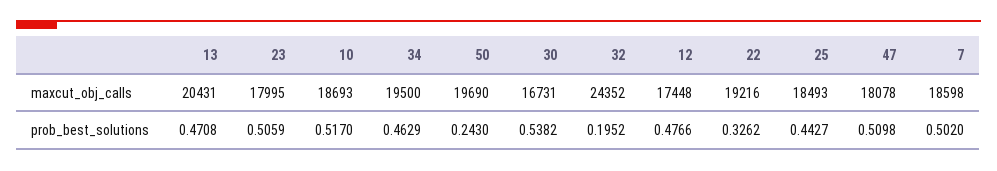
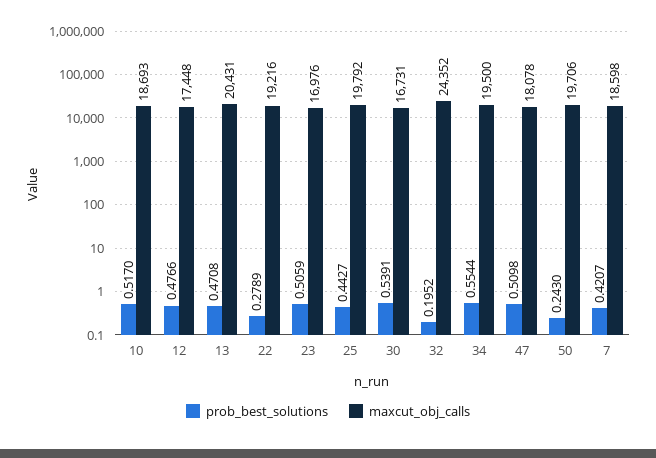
  {
    "maxcut_obj_calls": {
      "13": 20431,
-     "23": 17995,
+     "23": 16976,
      "10": 18693,
      "34": 19500,
-     "50": 19690,
+     "50": 19706,
      "30": 16731,
      "32": 24352,
      "12": 17448,
      "22": 19216,
-     "25": 18493,
+     "25": 19792,
      "47": 18078,
      "7": 18598
    },
    "prob_best_solutions": {
      "13": 0.4708,
      "23": 0.5059,
      "10": 0.517,
-     "34": 0.4629,
+     "34": 0.5544,
      "50": 0.243,
-     "30": 0.5382,
+     "30": 0.5391,
      "32": 0.1952,
      "12": 0.4766,
-     "22": 0.3262,
+     "22": 0.2789,
      "25": 0.4427,
      "47": 0.5098,
-     "7": 0.502
+     "7": 0.4207
    }
  }

